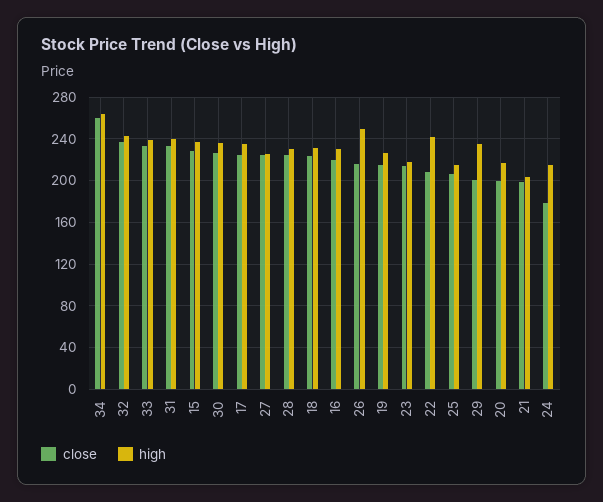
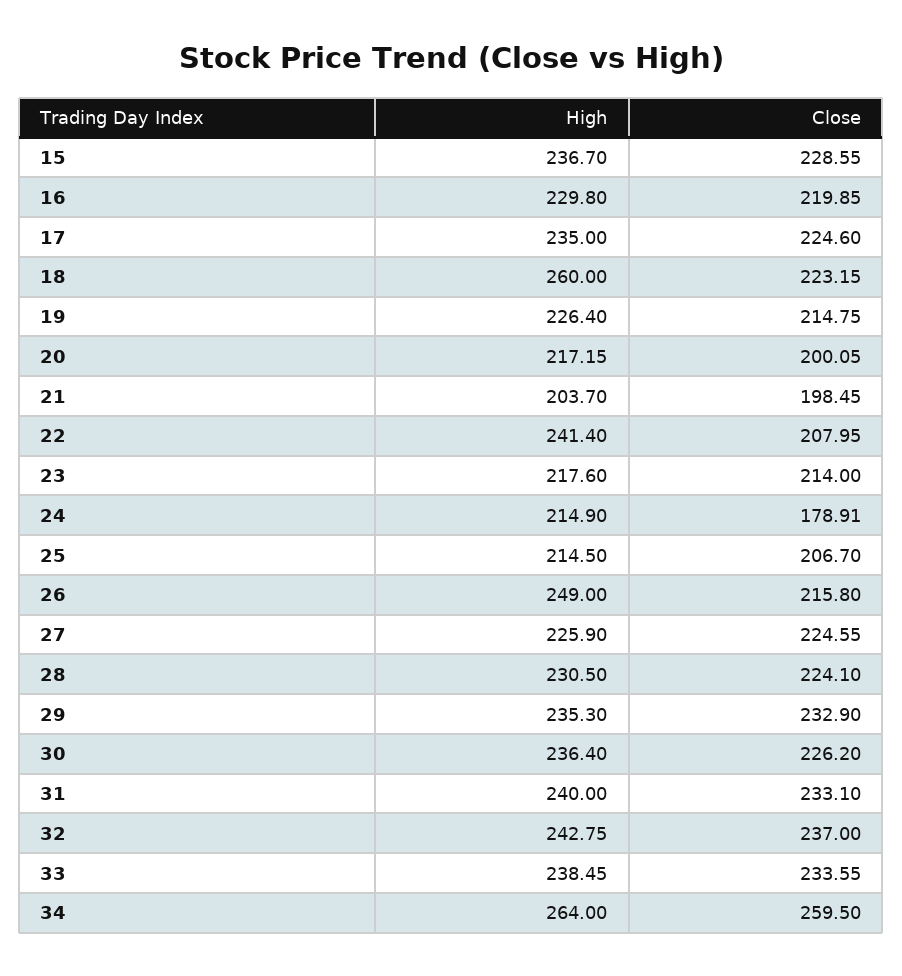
  {
    "close": {
      "34": 259.5,
      "32": 237,
      "33": 233.55,
      "31": 233.1,
      "15": 228.55,
      "30": 226.2,
      "17": 224.6,
      "27": 224.55,
      "28": 224.1,
      "18": 223.15,
      "16": 219.85,
      "26": 215.8,
      "19": 214.75,
      "23": 214,
      "22": 207.95,
      "25": 206.7,
-     "29": 200,
+     "29": 232.9,
      "20": 200.05,
      "21": 198.45,
      "24": 178.91
    },
    "high": {
      "34": 264,
      "32": 242.75,
      "33": 238.45,
      "31": 240,
      "15": 236.7,
      "30": 236.4,
      "17": 235,
      "27": 225.9,
      "28": 230.5,
-     "18": 230,
+     "18": 260,
      "16": 229.8,
      "26": 249,
      "19": 226.4,
      "23": 217.6,
      "22": 241.4,
      "25": 214.5,
      "29": 235.3,
      "20": 217.15,
      "21": 203.7,
      "24": 214.9
    }
  }

